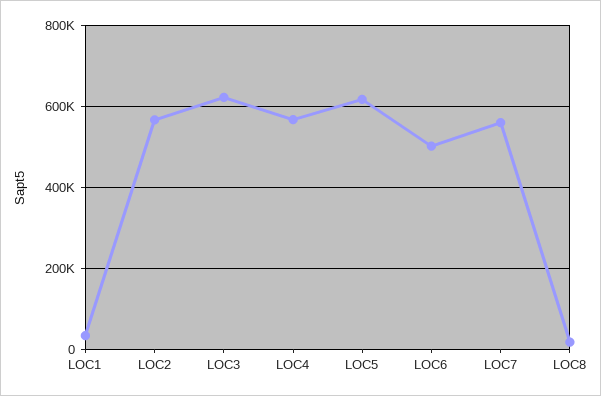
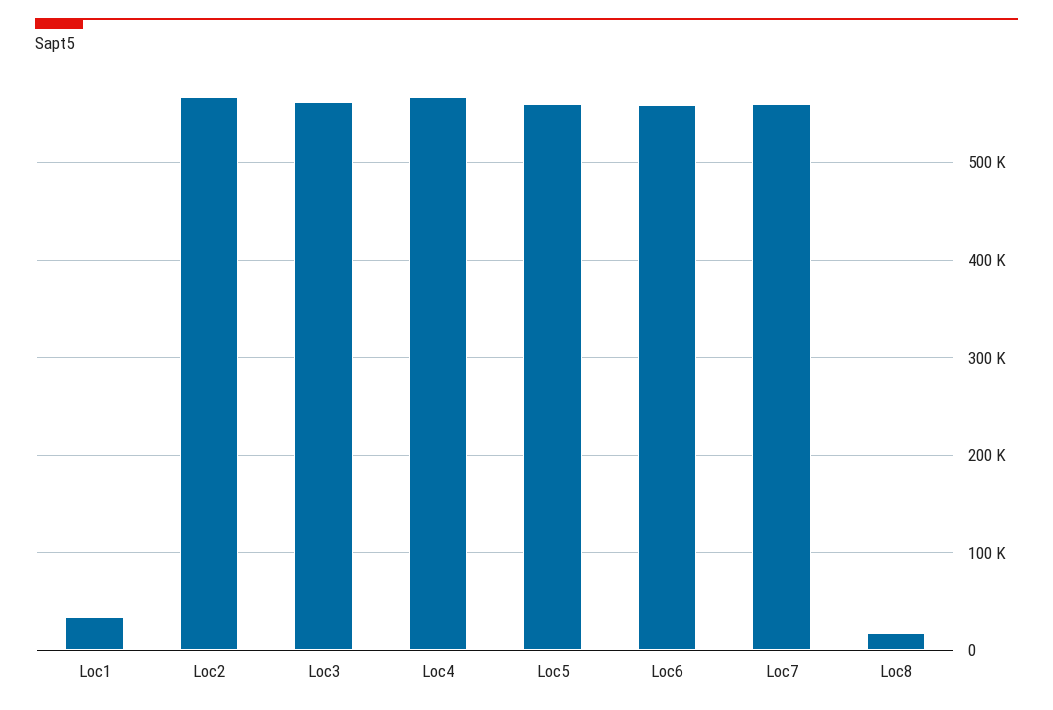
  {
    "LOC1": 30000,
    "LOC2": 570000,
-   "LOC3": 620000,
+   "LOC3": 560000,
    "LOC4": 570000,
-   "LOC5": 620000,
+   "LOC5": 560000,
-   "LOC6": 500000,
+   "LOC6": 560000,
    "LOC7": 560000,
    "LOC8": 20000
  }

